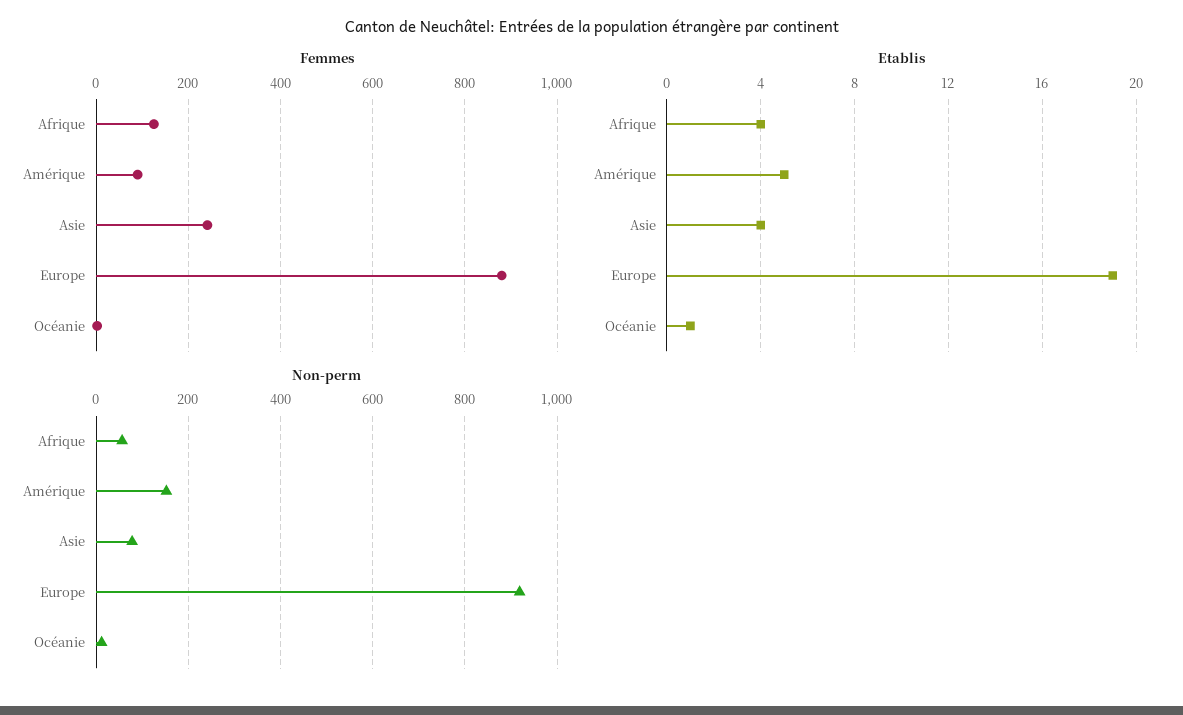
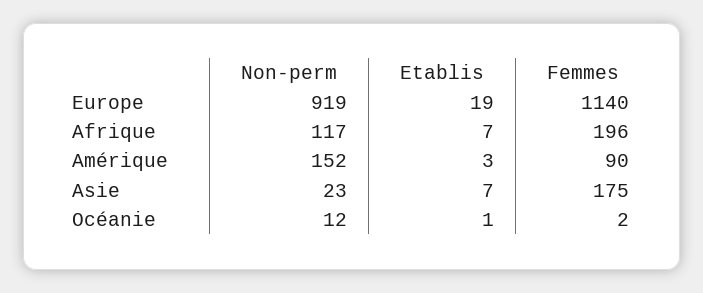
  {
    "Femmes": {
-     "Afrique": 120,
+     "Afrique": 196,
      "Amérique": 90,
-     "Asie": 240,
+     "Asie": 175,
-     "Europe": 880,
+     "Europe": 1140,
      "Océanie": 2
    },
    "Etablis": {
-     "Afrique": 4,
+     "Afrique": 7,
-     "Amérique": 5,
+     "Amérique": 3,
-     "Asie": 4,
+     "Asie": 7,
      "Europe": 19,
      "Océanie": 1
    },
    "Non-perm": {
-     "Afrique": 60,
+     "Afrique": 117,
      "Amérique": 152,
-     "Asie": 80,
+     "Asie": 23,
      "Europe": 919,
      "Océanie": 12
    }
  }

